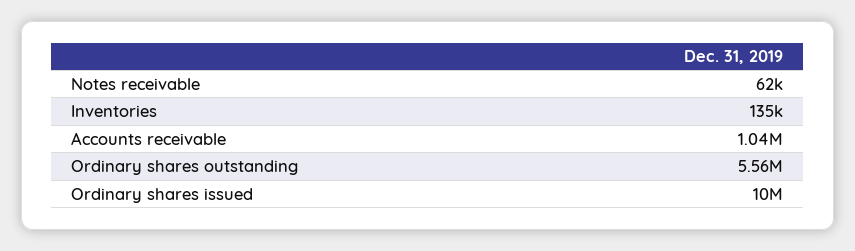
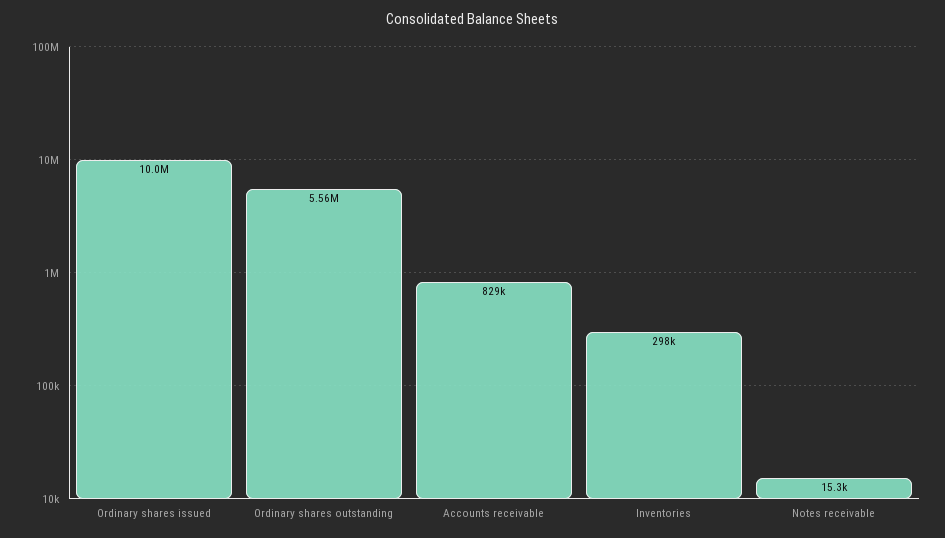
  {
-   "Notes receivable": 62000,
+   "Notes receivable": 15300,
-   "Inventories": 135000,
+   "Inventories": 298000,
-   "Accounts receivable": 1040000,
+   "Accounts receivable": 829000,
    "Ordinary shares outstanding": 5560000,
    "Ordinary shares issued": 10000000
  }

